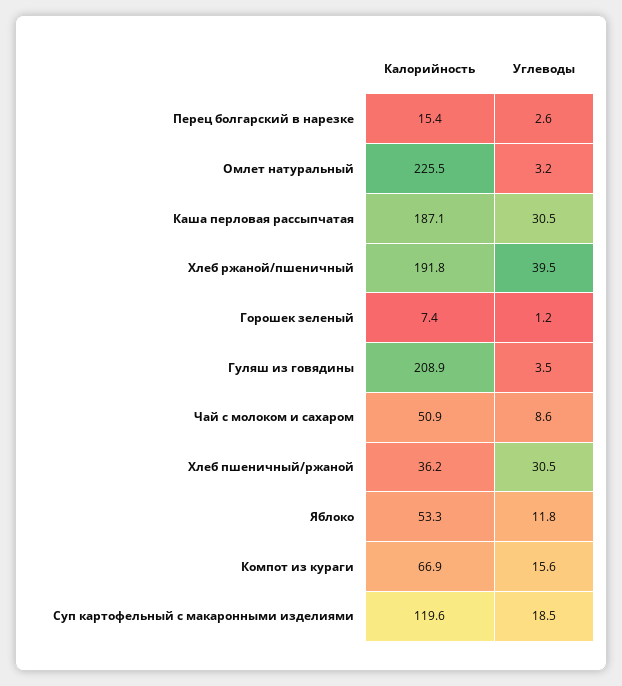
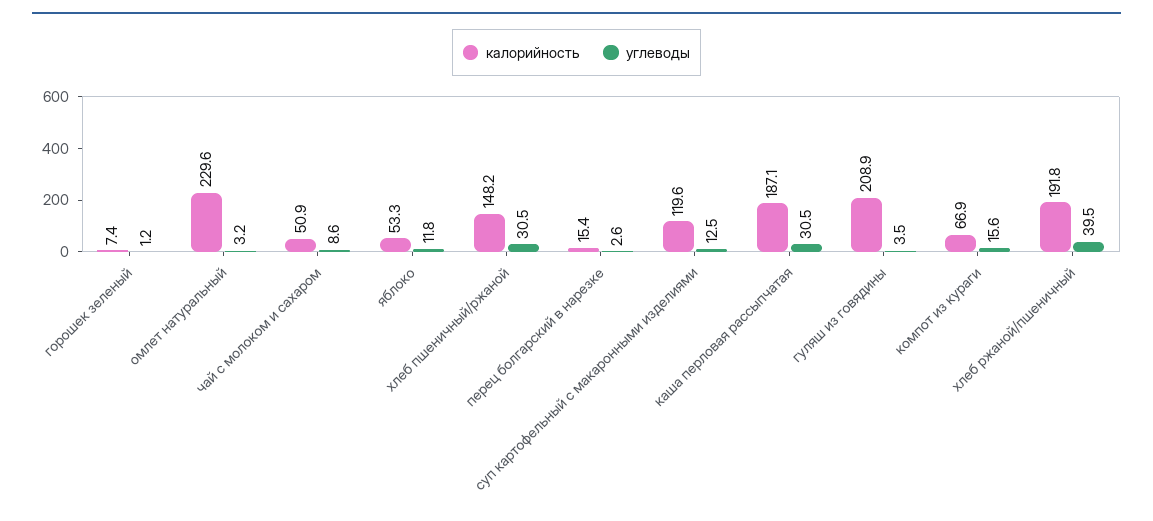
  {
    "Калорийность": {
      "Перец болгарский в нарезке": 15.4,
-     "Омлет натуральный": 225.5,
+     "Омлет натуральный": 229.6,
      "Каша перловая рассыпчатая": 187.1,
      "Хлеб ржаной/пшеничный": 191.8,
      "Горошек зеленый": 7.4,
      "Гуляш из говядины": 208.9,
      "Чай с молоком и сахаром": 50.9,
-     "Хлеб пшеничный/ржаной": 36.2,
+     "Хлеб пшеничный/ржаной": 148.2,
      "Яблоко": 53.3,
      "Компот из кураги": 66.9,
      "Суп картофельный с макаронными изделиями": 119.6
    },
    "Углеводы": {
      "Перец болгарский в нарезке": 2.6,
      "Омлет натуральный": 3.2,
      "Каша перловая рассыпчатая": 30.5,
      "Хлеб ржаной/пшеничный": 39.5,
      "Горошек зеленый": 1.2,
      "Гуляш из говядины": 3.5,
      "Чай с молоком и сахаром": 8.6,
      "Хлеб пшеничный/ржаной": 30.5,
      "Яблоко": 11.8,
      "Компот из кураги": 15.6,
-     "Суп картофельный с макаронными изделиями": 18.5
+     "Суп картофельный с макаронными изделиями": 12.5
    }
  }

